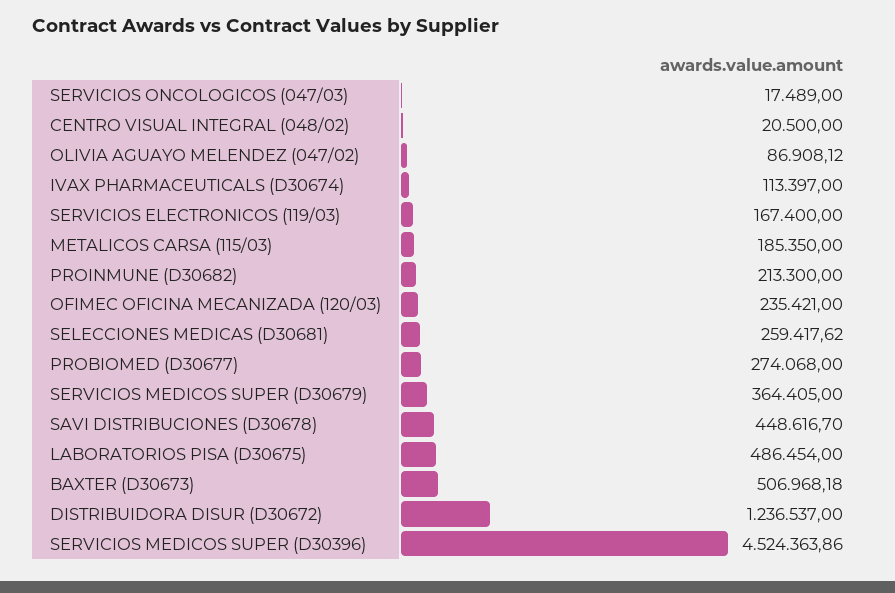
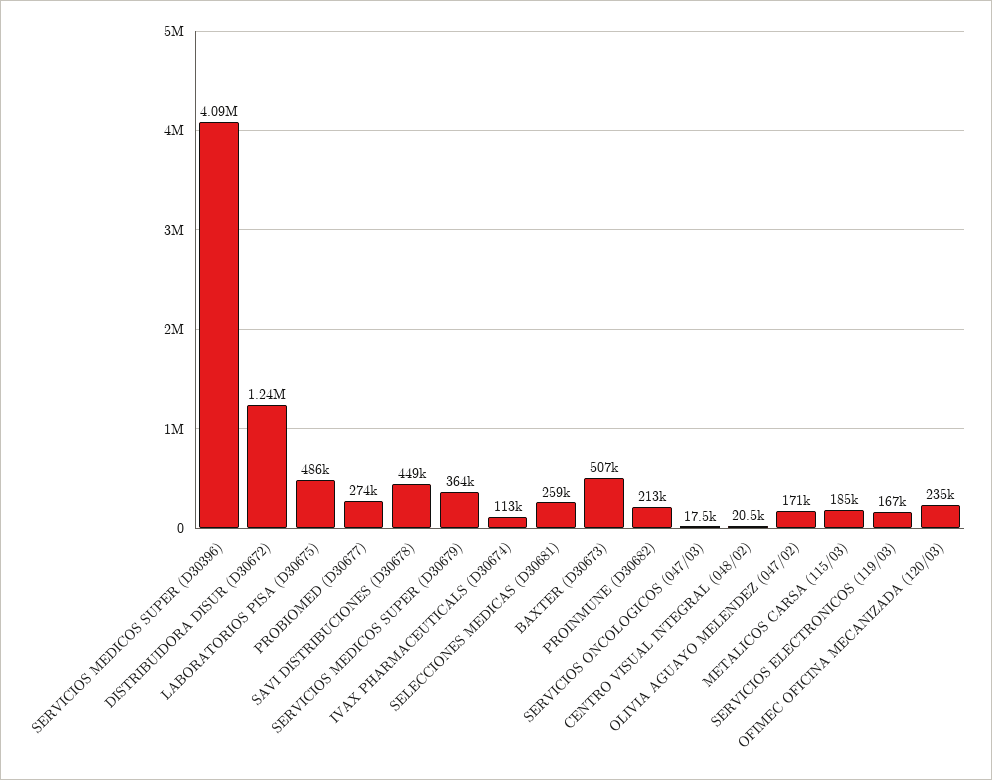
  {
    "SERVICIOS ONCOLOGICOS (047/03)": 17489,
    "CENTRO VISUAL INTEGRAL (048/02)": 20500,
-   "OLIVIA AGUAYO MELENDEZ (047/02)": 86908.12,
+   "OLIVIA AGUAYO MELENDEZ (047/02)": 171000,
    "IVAX PHARMACEUTICALS (D30674)": 113397,
    "SERVICIOS ELECTRONICOS (119/03)": 167400,
    "METALICOS CARSA (115/03)": 185350,
    "PROINMUNE (D30682)": 213300,
    "OFIMEC OFICINA MECANIZADA (120/03)": 235421,
    "SELECCIONES MEDICAS (D30681)": 259417.62,
    "PROBIOMED (D30677)": 274068,
    "SERVICIOS MEDICOS SUPER (D30679)": 364405,
    "SAVI DISTRIBUCIONES (D30678)": 448616.7,
    "LABORATORIOS PISA (D30675)": 486454,
    "BAXTER (D30673)": 506968.18,
    "DISTRIBUIDORA DISUR (D30672)": 1236537,
-   "SERVICIOS MEDICOS SUPER (D30396)": 4524363.86
+   "SERVICIOS MEDICOS SUPER (D30396)": 4090000
  }

